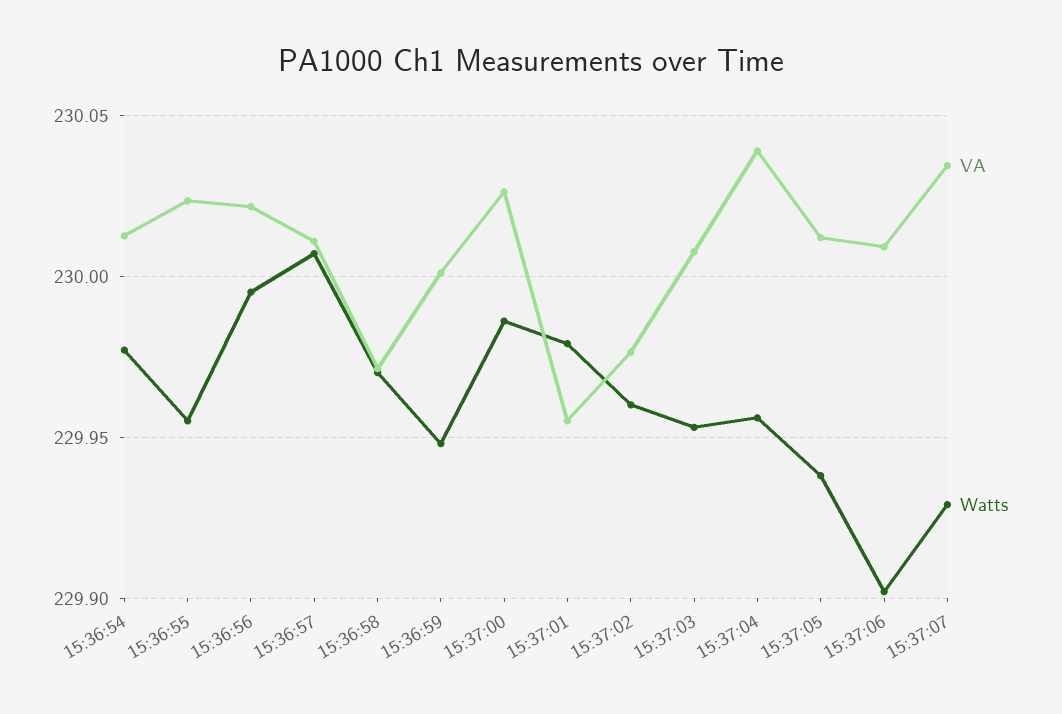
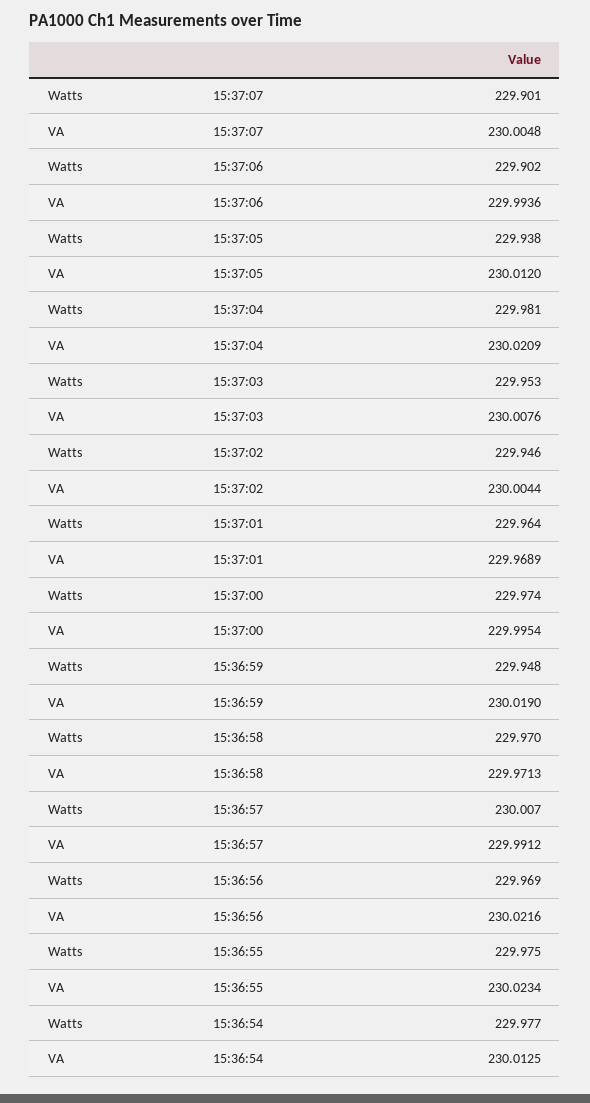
  {
    "VA": {
      "15:36:54": 230.0125,
      "15:36:55": 230.0234,
      "15:36:56": 230.0216,
-     "15:36:57": 230.01,
+     "15:36:57": 229.9912,
      "15:36:58": 229.9713,
-     "15:36:59": 230,
+     "15:36:59": 230.019,
-     "15:37:00": 230.025,
+     "15:37:00": 229.9954,
-     "15:37:01": 229.955,
+     "15:37:01": 229.9689,
-     "15:37:02": 229.975,
+     "15:37:02": 230.0044,
      "15:37:03": 230.0076,
-     "15:37:04": 230.04,
+     "15:37:04": 230.0209,
      "15:37:05": 230.012,
-     "15:37:06": 230.01,
+     "15:37:06": 229.9936,
-     "15:37:07": 230.035
+     "15:37:07": 230.0048
    },
    "Watts": {
      "15:36:54": 229.977,
-     "15:36:55": 229.955,
+     "15:36:55": 229.975,
-     "15:36:56": 229.995,
+     "15:36:56": 229.969,
      "15:36:57": 230.007,
      "15:36:58": 229.97,
      "15:36:59": 229.948,
-     "15:37:00": 229.985,
+     "15:37:00": 229.974,
-     "15:37:01": 229.98,
+     "15:37:01": 229.964,
-     "15:37:02": 229.96,
+     "15:37:02": 229.946,
      "15:37:03": 229.953,
-     "15:37:04": 229.955,
+     "15:37:04": 229.981,
      "15:37:05": 229.938,
      "15:37:06": 229.902,
-     "15:37:07": 229.93
+     "15:37:07": 229.901
    }
  }

